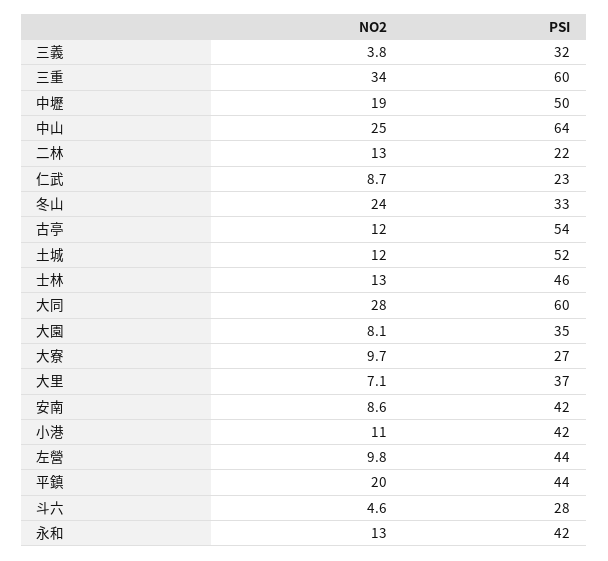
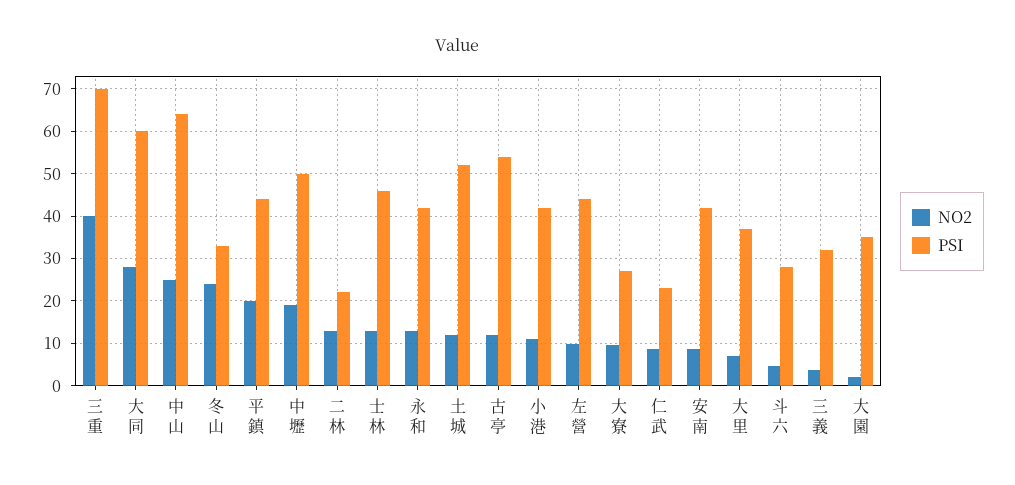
  {
    "NO2": {
      "三義": 3.8,
-     "三重": 34,
+     "三重": 40,
      "中壢": 19,
      "中山": 25,
      "二林": 13,
      "仁武": 8.7,
      "冬山": 24,
      "古亭": 12,
      "土城": 12,
      "士林": 13,
      "大同": 28,
-     "大園": 8.1,
+     "大園": 2,
      "大寮": 9.7,
      "大里": 7.1,
      "安南": 8.6,
      "小港": 11,
      "左營": 9.8,
      "平鎮": 20,
      "斗六": 4.6,
      "永和": 13
    },
    "PSI": {
      "三義": 32,
-     "三重": 60,
+     "三重": 70,
      "中壢": 50,
      "中山": 64,
      "二林": 22,
      "仁武": 23,
      "冬山": 33,
      "古亭": 54,
      "土城": 52,
      "士林": 46,
      "大同": 60,
      "大園": 35,
      "大寮": 27,
      "大里": 37,
      "安南": 42,
      "小港": 42,
      "左營": 44,
      "平鎮": 44,
      "斗六": 28,
      "永和": 42
    }
  }

